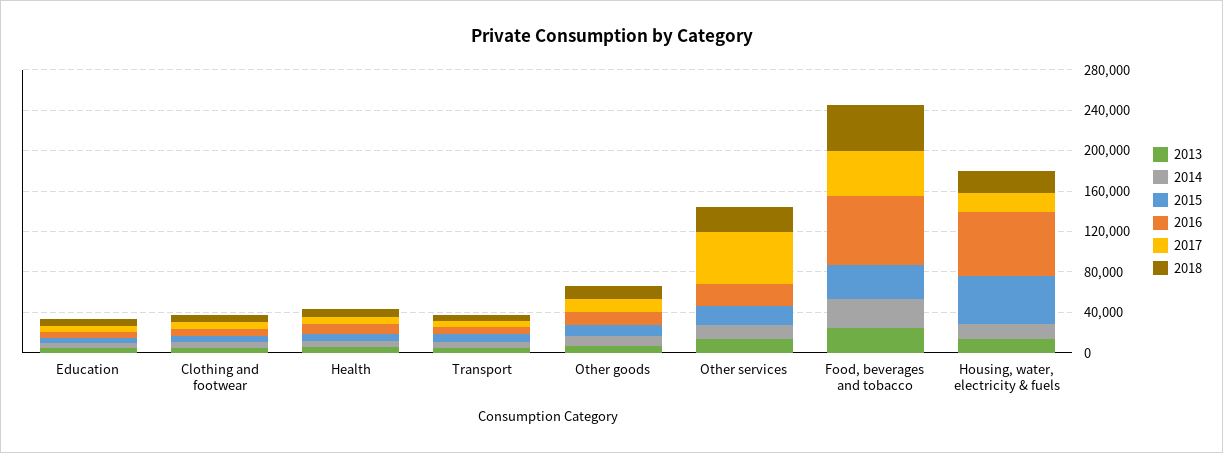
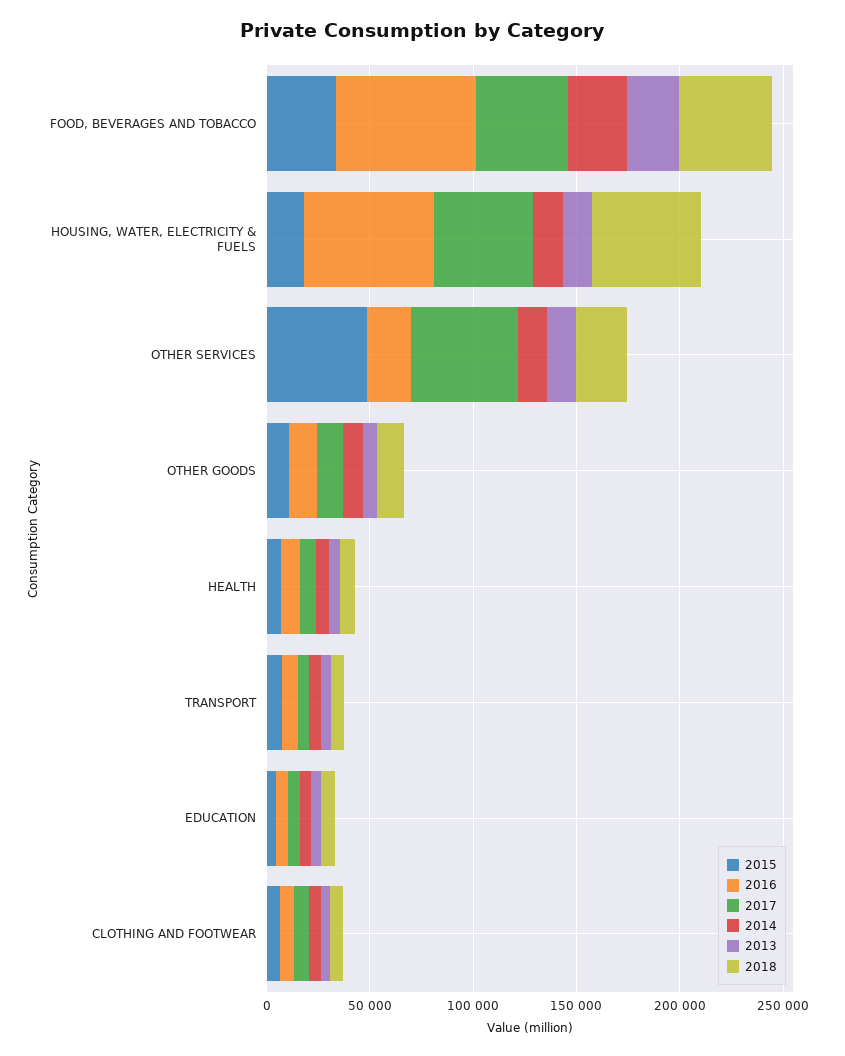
  {
    "2013": {
      "Education": 0,
      "Clothing and footwear": 0,
      "Health": 10000,
      "Transport": 10000,
      "Other goods": 10000,
      "Other services": 10000,
      "Food, beverages and tobacco": 20000,
      "Housing, water, electricity & fuels": 10000
    },
    "2014": {
      "Education": 10000,
      "Clothing and footwear": 10000,
      "Health": 10000,
      "Transport": 10000,
      "Other goods": 10000,
      "Other services": 10000,
      "Food, beverages and tobacco": 30000,
      "Housing, water, electricity & fuels": 10000
    },
    "2015": {
      "Education": 0,
      "Clothing and footwear": 10000,
      "Health": 10000,
      "Transport": 10000,
      "Other goods": 10000,
-     "Other services": 20000,
+     "Other services": 50000,
      "Food, beverages and tobacco": 30000,
-     "Housing, water, electricity & fuels": 50000
+     "Housing, water, electricity & fuels": 20000
    },
    "2016": {
      "Education": 10000,
      "Clothing and footwear": 10000,
      "Health": 10000,
      "Transport": 10000,
      "Other goods": 10000,
      "Other services": 20000,
      "Food, beverages and tobacco": 70000,
      "Housing, water, electricity & fuels": 60000
    },
    "2017": {
      "Education": 10000,
      "Clothing and footwear": 10000,
      "Health": 10000,
      "Transport": 10000,
      "Other goods": 10000,
      "Other services": 50000,
      "Food, beverages and tobacco": 40000,
-     "Housing, water, electricity & fuels": 20000
+     "Housing, water, electricity & fuels": 50000
    },
    "2018": {
      "Education": 10000,
      "Clothing and footwear": 10000,
      "Health": 10000,
      "Transport": 10000,
      "Other goods": 10000,
      "Other services": 30000,
      "Food, beverages and tobacco": 50000,
-     "Housing, water, electricity & fuels": 20000
+     "Housing, water, electricity & fuels": 50000
    }
  }

